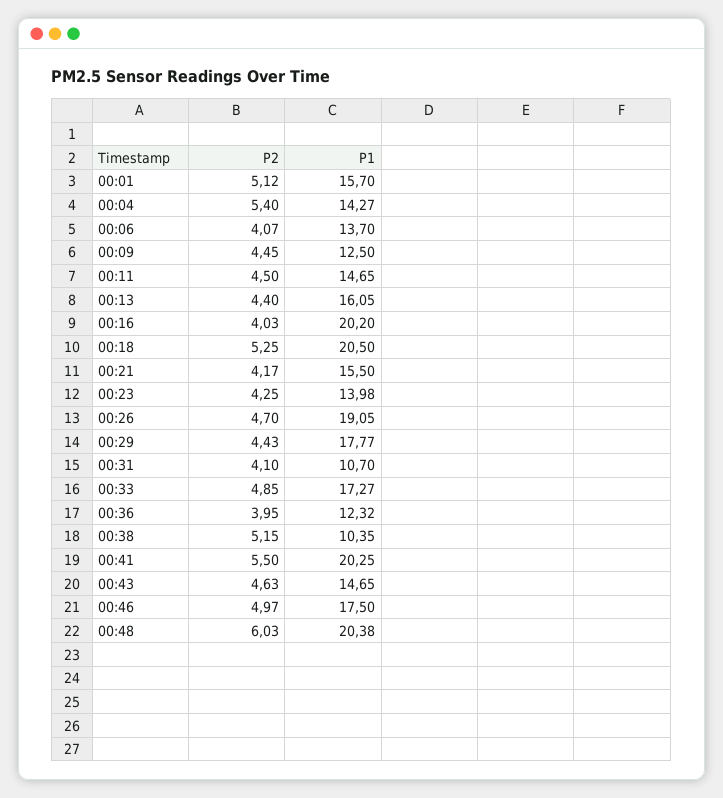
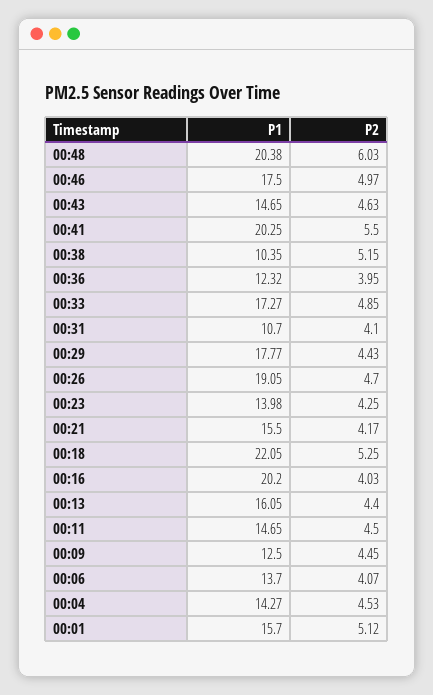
  {
    "P2": {
      "00:01": 5.12,
-     "00:04": 5.4,
+     "00:04": 4.53,
      "00:06": 4.07,
      "00:09": 4.45,
      "00:11": 4.5,
      "00:13": 4.4,
      "00:16": 4.03,
      "00:18": 5.25,
      "00:21": 4.17,
      "00:23": 4.25,
      "00:26": 4.7,
      "00:29": 4.43,
      "00:31": 4.1,
      "00:33": 4.85,
      "00:36": 3.95,
      "00:38": 5.15,
      "00:41": 5.5,
      "00:43": 4.63,
      "00:46": 4.97,
      "00:48": 6.03
    },
    "P1": {
      "00:01": 15.7,
      "00:04": 14.27,
      "00:06": 13.7,
      "00:09": 12.5,
      "00:11": 14.65,
      "00:13": 16.05,
      "00:16": 20.2,
-     "00:18": 20.5,
+     "00:18": 22.05,
      "00:21": 15.5,
      "00:23": 13.98,
      "00:26": 19.05,
      "00:29": 17.77,
      "00:31": 10.7,
      "00:33": 17.27,
      "00:36": 12.32,
      "00:38": 10.35,
      "00:41": 20.25,
      "00:43": 14.65,
      "00:46": 17.5,
      "00:48": 20.38
    }
  }

